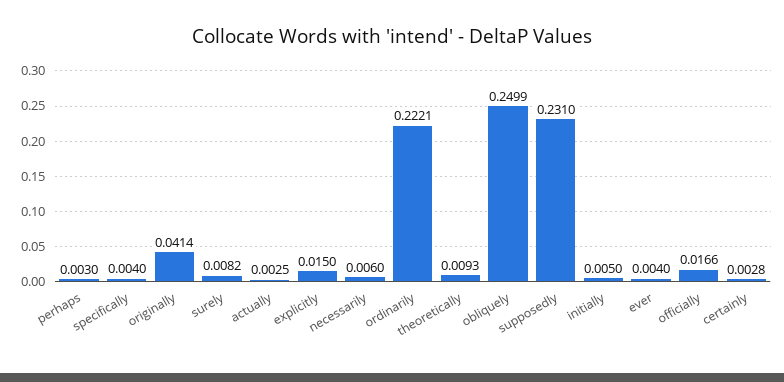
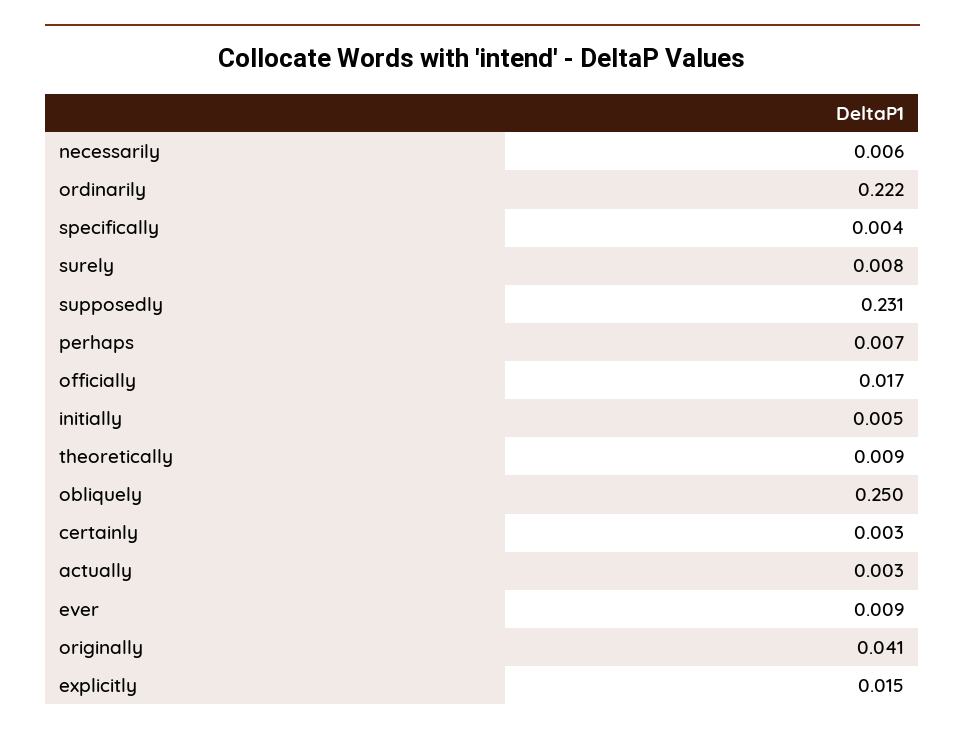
  {
-   "perhaps": 0.003,
+   "perhaps": 0.007,
    "specifically": 0.004,
    "originally": 0.0414,
    "surely": 0.0082,
    "actually": 0.0025,
    "explicitly": 0.015,
    "necessarily": 0.006,
    "ordinarily": 0.2221,
    "theoretically": 0.0093,
    "obliquely": 0.2499,
    "supposedly": 0.231,
    "initially": 0.005,
-   "ever": 0.004,
+   "ever": 0.009,
    "officially": 0.0166,
    "certainly": 0.0028
  }

